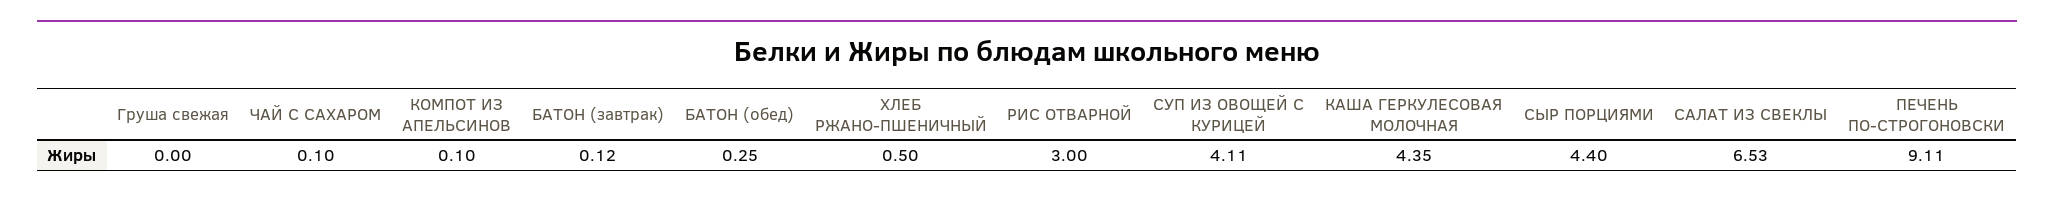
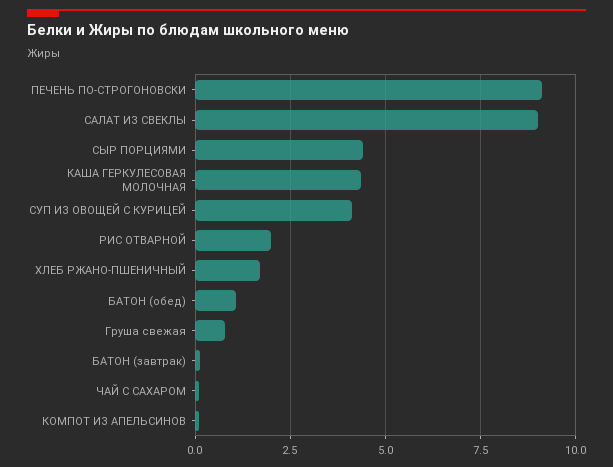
  {
-   "Груша свежая": 0,
+   "Груша свежая": 0.75,
    "ЧАЙ С САХАРОМ": 0.1,
    "КОМПОТ ИЗ АПЕЛЬСИНОВ": 0.1,
    "БАТОН (завтрак)": 0.12,
-   "БАТОН (обед)": 0.25,
+   "БАТОН (обед)": 1,
-   "ХЛЕБ РЖАНО-ПШЕНИЧНЫЙ": 0.5,
+   "ХЛЕБ РЖАНО-ПШЕНИЧНЫЙ": 1.75,
-   "РИС ОТВАРНОЙ": 3,
+   "РИС ОТВАРНОЙ": 2,
    "СУП ИЗ ОВОЩЕЙ С КУРИЦЕЙ": 4.11,
    "КАША ГЕРКУЛЕСОВАЯ МОЛОЧНАЯ": 4.35,
    "СЫР ПОРЦИЯМИ": 4.4,
-   "САЛАТ ИЗ СВЕКЛЫ": 6.53,
+   "САЛАТ ИЗ СВЕКЛЫ": 9,
    "ПЕЧЕНЬ ПО-СТРОГОНОВСКИ": 9.11
  }

